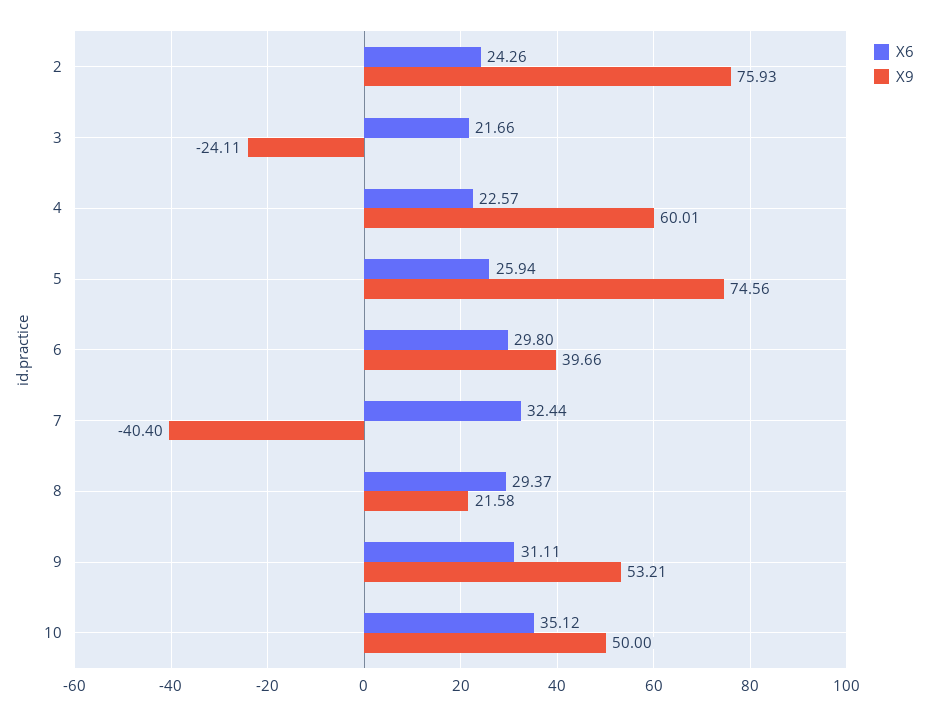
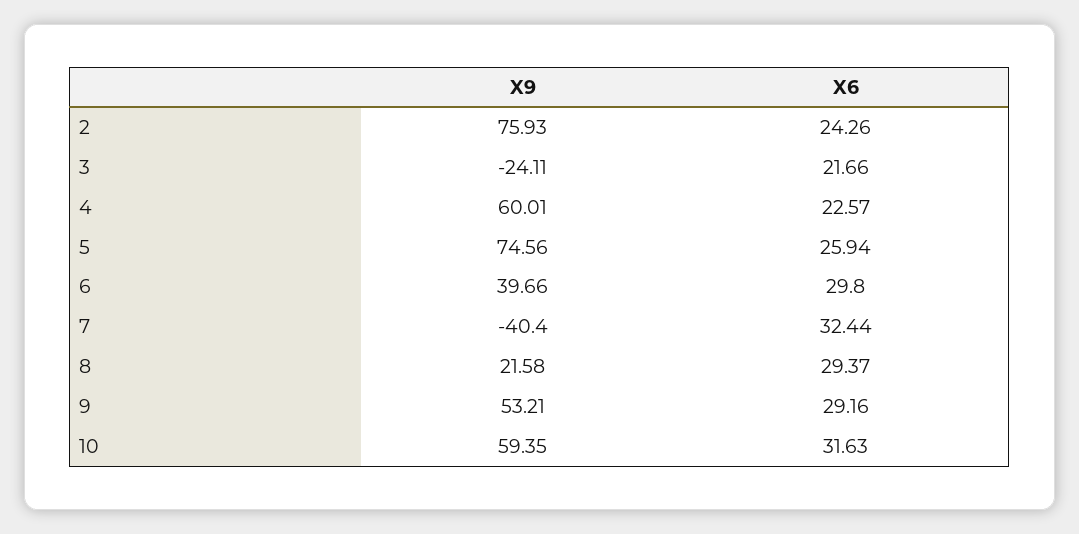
  {
    "X6": {
      "2": 24.26,
      "3": 21.66,
      "4": 22.57,
      "5": 25.94,
      "6": 29.8,
      "7": 32.44,
      "8": 29.37,
-     "9": 31.11,
+     "9": 29.16,
-     "10": 35.12
+     "10": 31.63
    },
    "X9": {
      "2": 75.93,
      "3": -24.11,
      "4": 60.01,
      "5": 74.56,
      "6": 39.66,
      "7": -40.4,
      "8": 21.58,
      "9": 53.21,
-     "10": 50
+     "10": 59.35
    }
  }

